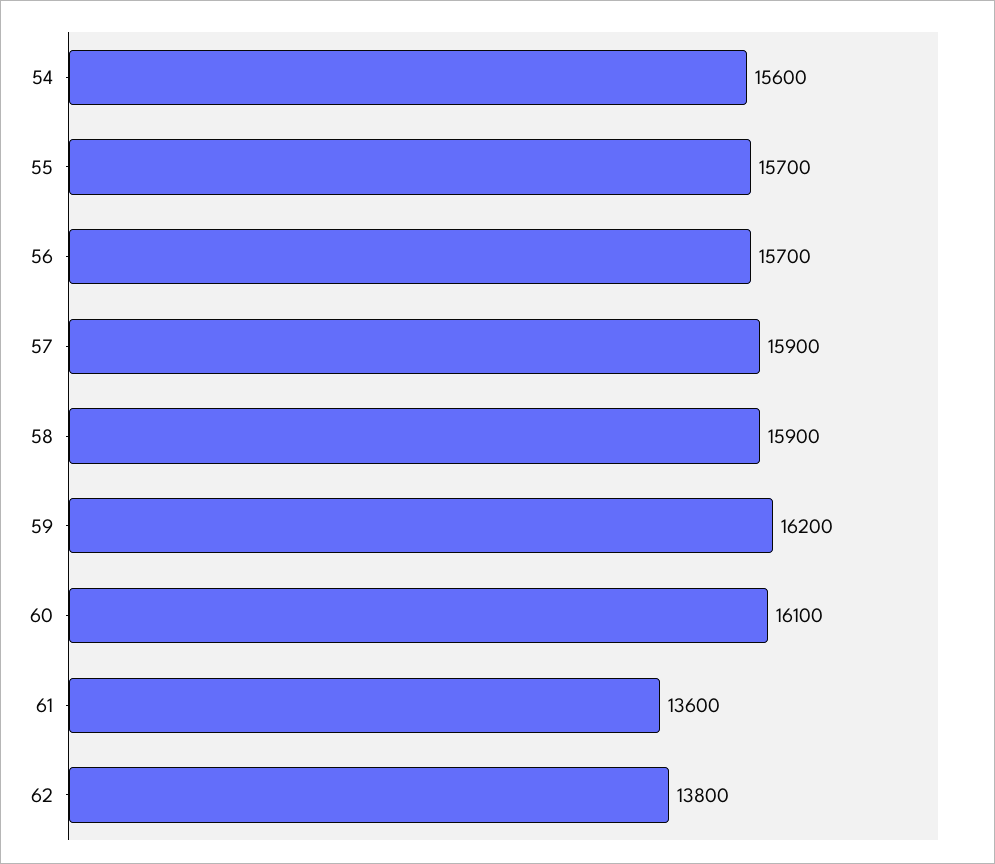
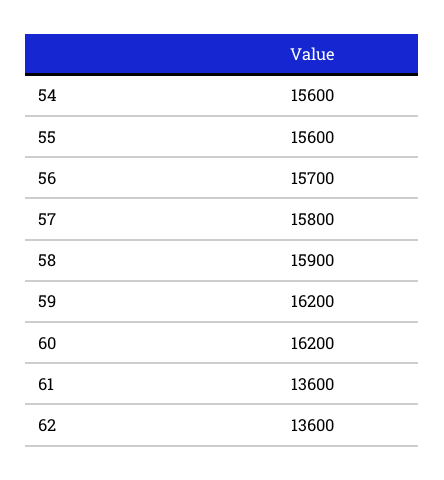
  {
    "54": 15600,
-   "55": 15700,
+   "55": 15600,
    "56": 15700,
-   "57": 15900,
+   "57": 15800,
    "58": 15900,
    "59": 16200,
-   "60": 16100,
+   "60": 16200,
    "61": 13600,
-   "62": 13800
+   "62": 13600
  }

